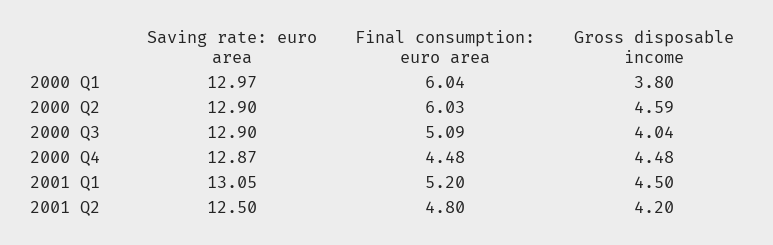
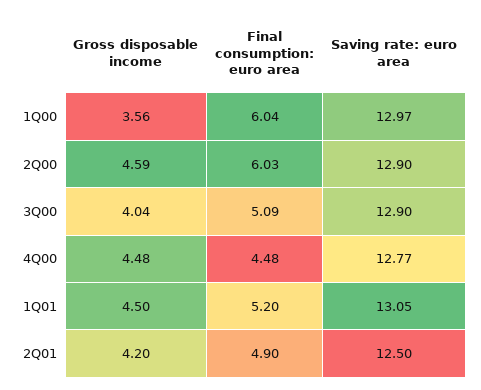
  {
    "Saving rate: euro area": {
      "2000 Q1": 12.97,
      "2000 Q2": 12.9,
      "2000 Q3": 12.9,
-     "2000 Q4": 12.87,
+     "2000 Q4": 12.77,
      "2001 Q1": 13.05,
      "2001 Q2": 12.5
    },
    "Final consumption: euro area": {
      "2000 Q1": 6.04,
      "2000 Q2": 6.03,
      "2000 Q3": 5.09,
      "2000 Q4": 4.48,
      "2001 Q1": 5.2,
-     "2001 Q2": 4.8
+     "2001 Q2": 4.9
    },
    "Gross disposable income": {
-     "2000 Q1": 3.8,
+     "2000 Q1": 3.56,
      "2000 Q2": 4.59,
      "2000 Q3": 4.04,
      "2000 Q4": 4.48,
      "2001 Q1": 4.5,
      "2001 Q2": 4.2
    }
  }

